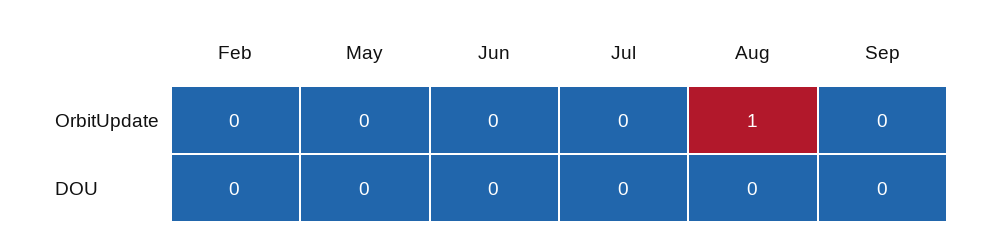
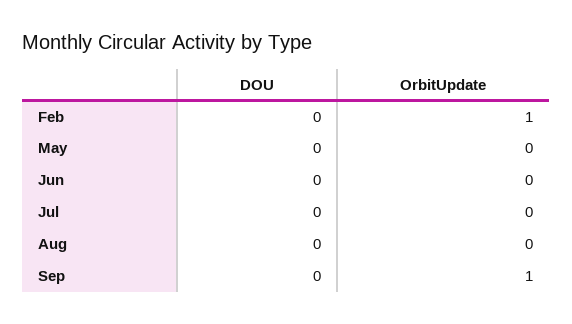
  {
    "Feb": {
-     "OrbitUpdate": 0,
+     "OrbitUpdate": 1,
      "DOU": 0
    },
    "May": {
      "OrbitUpdate": 0,
      "DOU": 0
    },
    "Jun": {
      "OrbitUpdate": 0,
      "DOU": 0
    },
    "Jul": {
      "OrbitUpdate": 0,
      "DOU": 0
    },
    "Aug": {
-     "OrbitUpdate": 1,
+     "OrbitUpdate": 0,
      "DOU": 0
    },
    "Sep": {
-     "OrbitUpdate": 0,
+     "OrbitUpdate": 1,
      "DOU": 0
    }
  }

